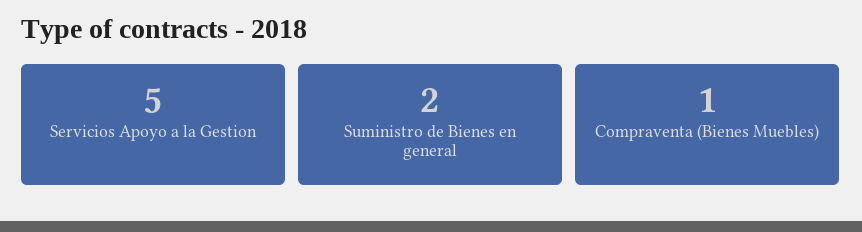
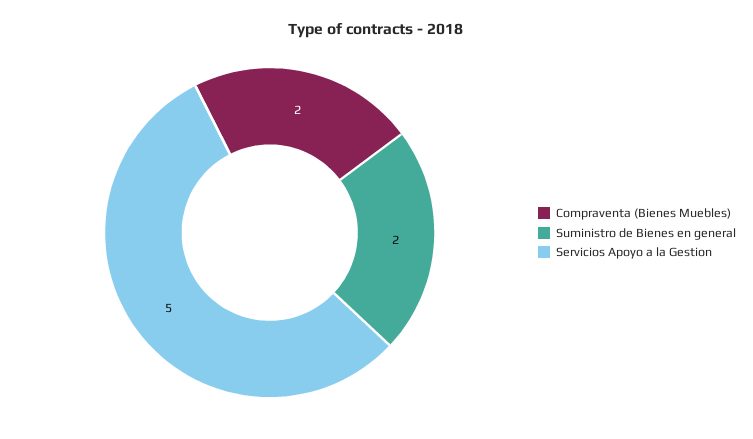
  {
    "Servicios Apoyo a la Gestion": 5,
    "Suministro de Bienes en general": 2,
-   "Compraventa (Bienes Muebles)": 1
+   "Compraventa (Bienes Muebles)": 2
  }

